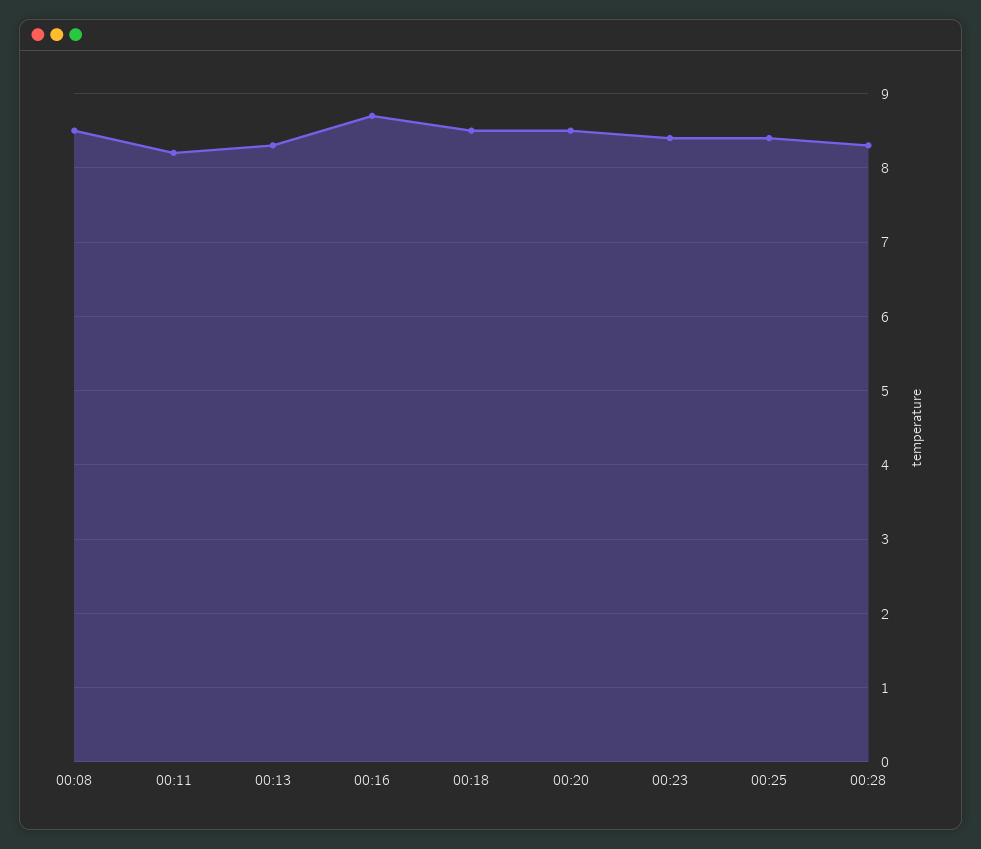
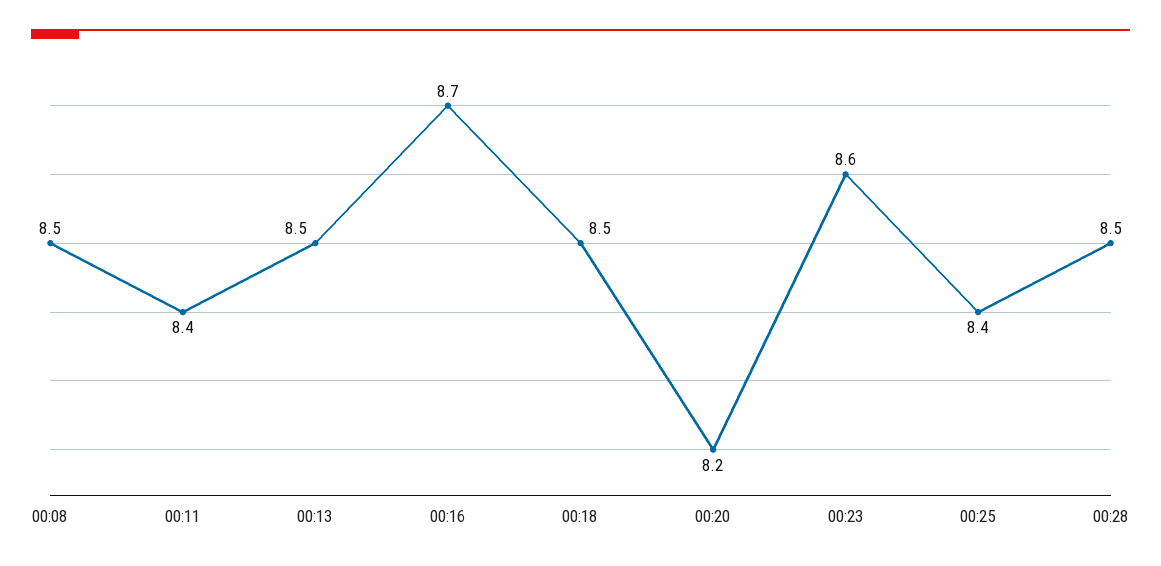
  {
    "00:08": 8.5,
-   "00:11": 8.2,
+   "00:11": 8.4,
-   "00:13": 8.3,
+   "00:13": 8.5,
    "00:16": 8.7,
    "00:18": 8.5,
-   "00:20": 8.5,
+   "00:20": 8.2,
-   "00:23": 8.4,
+   "00:23": 8.6,
    "00:25": 8.4,
-   "00:28": 8.3
+   "00:28": 8.5
  }

